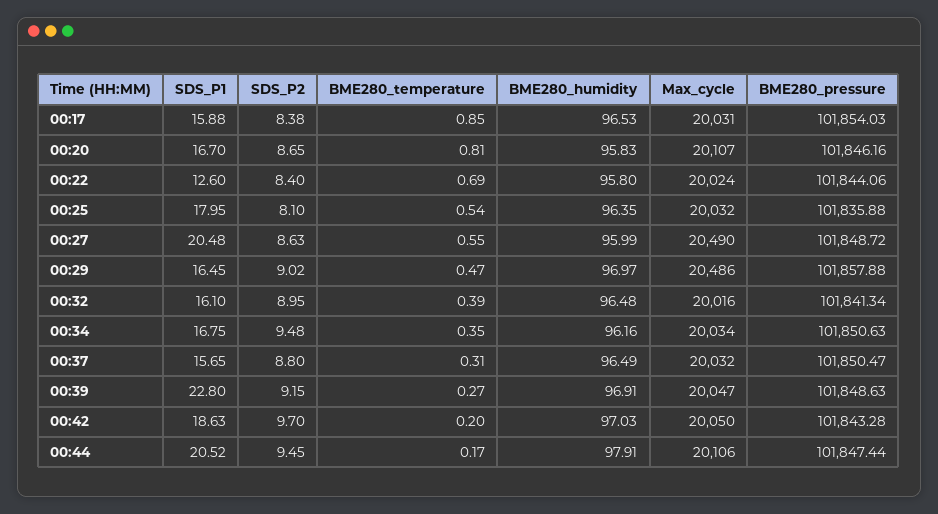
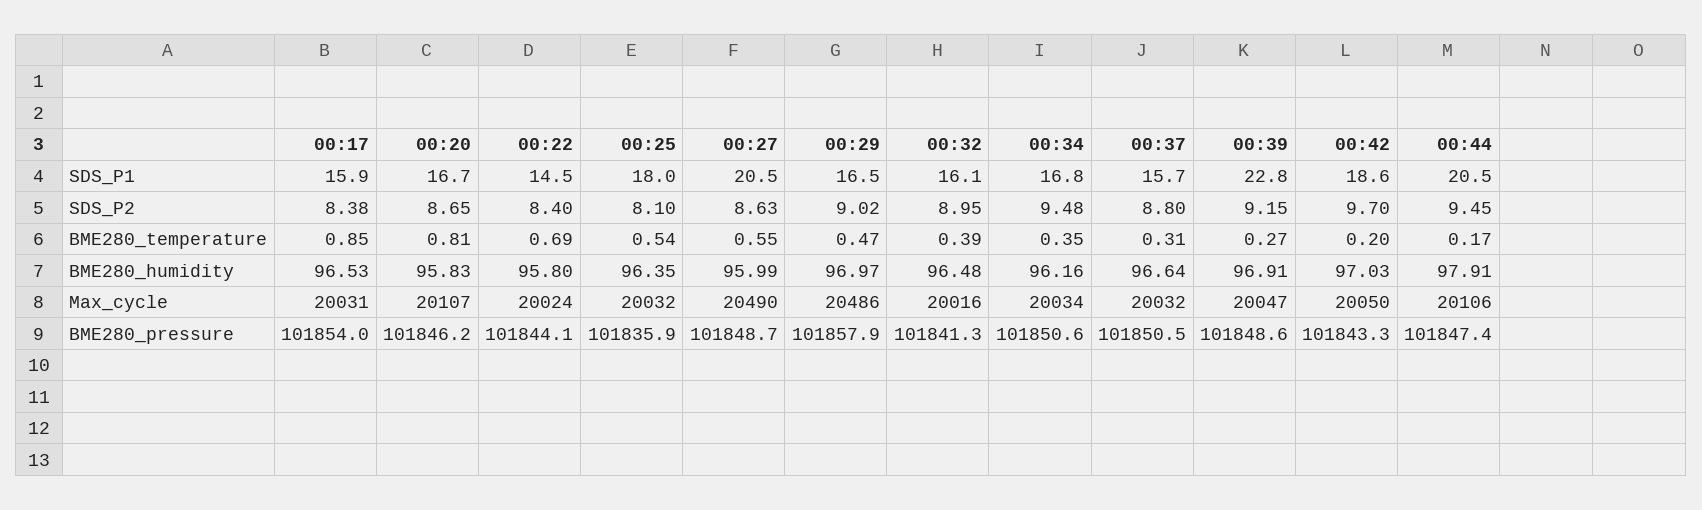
  {
    "SDS_P1": {
      "00:17": 15.88,
      "00:20": 16.7,
-     "00:22": 12.6,
+     "00:22": 14.5,
      "00:25": 17.95,
      "00:27": 20.48,
      "00:29": 16.45,
      "00:32": 16.1,
      "00:34": 16.75,
      "00:37": 15.65,
      "00:39": 22.8,
      "00:42": 18.63,
      "00:44": 20.52
    },
    "SDS_P2": {
      "00:17": 8.38,
      "00:20": 8.65,
      "00:22": 8.4,
      "00:25": 8.1,
      "00:27": 8.63,
      "00:29": 9.02,
      "00:32": 8.95,
      "00:34": 9.48,
      "00:37": 8.8,
      "00:39": 9.15,
      "00:42": 9.7,
      "00:44": 9.45
    },
    "BME280_temperature": {
      "00:17": 0.85,
      "00:20": 0.81,
      "00:22": 0.69,
      "00:25": 0.54,
      "00:27": 0.55,
      "00:29": 0.47,
      "00:32": 0.39,
      "00:34": 0.35,
      "00:37": 0.31,
      "00:39": 0.27,
      "00:42": 0.2,
      "00:44": 0.17
    },
    "BME280_humidity": {
      "00:17": 96.53,
      "00:20": 95.83,
      "00:22": 95.8,
      "00:25": 96.35,
      "00:27": 95.99,
      "00:29": 96.97,
      "00:32": 96.48,
      "00:34": 96.16,
-     "00:37": 96.49,
+     "00:37": 96.64,
      "00:39": 96.91,
      "00:42": 97.03,
      "00:44": 97.91
    },
    "Max_cycle": {
      "00:17": 20031,
      "00:20": 20107,
      "00:22": 20024,
      "00:25": 20032,
      "00:27": 20490,
      "00:29": 20486,
      "00:32": 20016,
      "00:34": 20034,
      "00:37": 20032,
      "00:39": 20047,
      "00:42": 20050,
      "00:44": 20106
    },
    "BME280_pressure": {
      "00:17": 101854.03,
      "00:20": 101846.16,
      "00:22": 101844.06,
      "00:25": 101835.88,
      "00:27": 101848.72,
      "00:29": 101857.88,
      "00:32": 101841.34,
      "00:34": 101850.63,
      "00:37": 101850.47,
      "00:39": 101848.63,
      "00:42": 101843.28,
      "00:44": 101847.44
    }
  }

